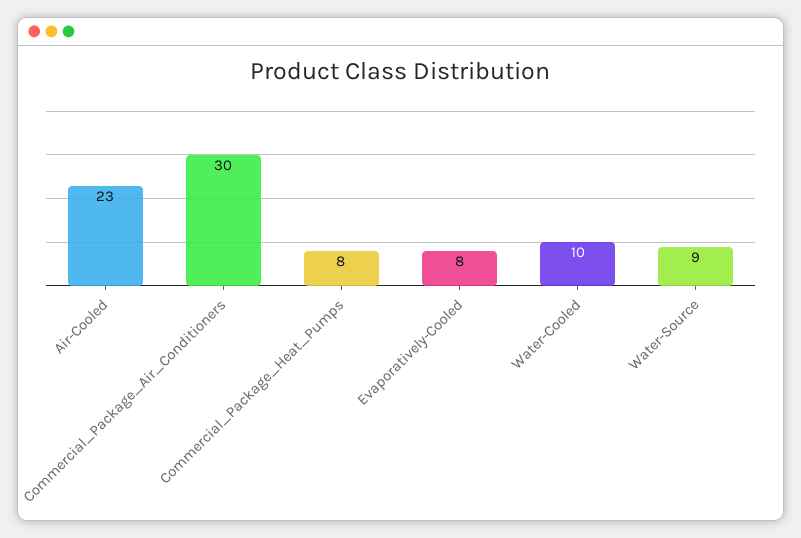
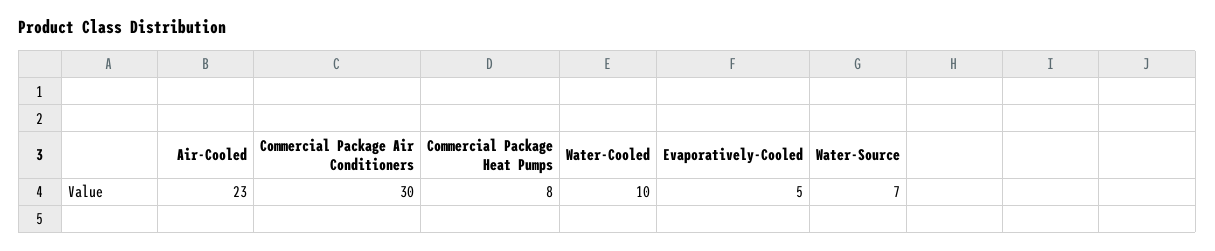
  {
    "Air-Cooled": 23,
    "Commercial_Package_Air_Conditioners": 30,
    "Commercial_Package_Heat_Pumps": 8,
-   "Evaporatively-Cooled": 8,
+   "Evaporatively-Cooled": 5,
    "Water-Cooled": 10,
-   "Water-Source": 9
+   "Water-Source": 7
  }

